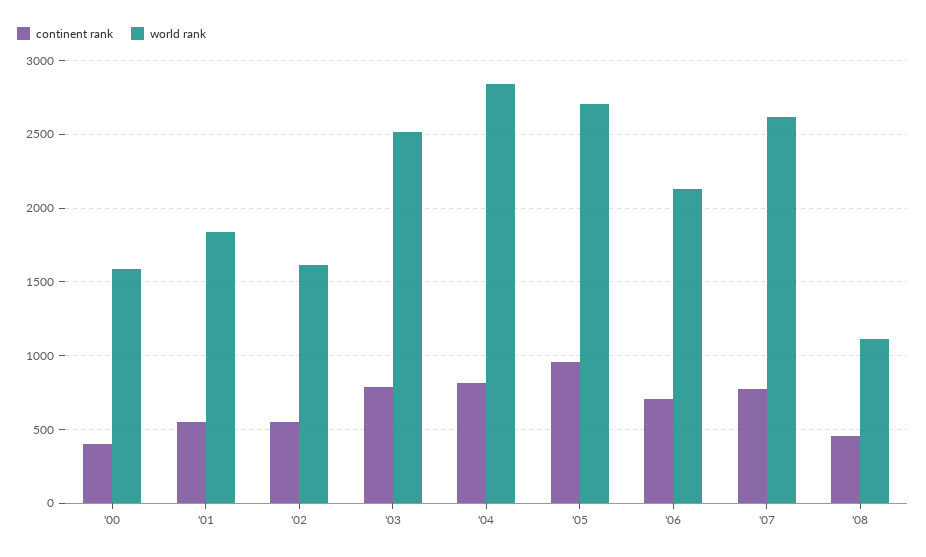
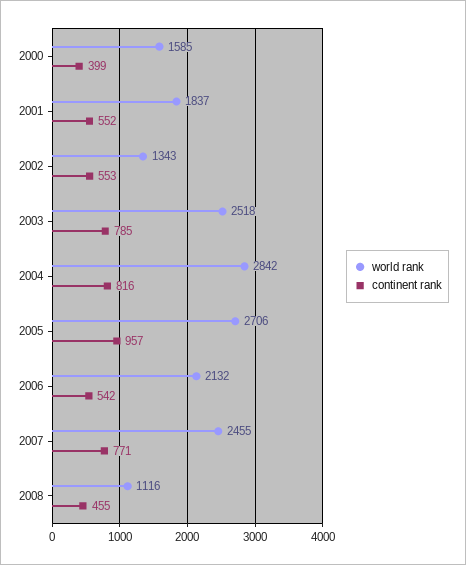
  {
    "continent rank": {
      "'00": 399,
      "'01": 552,
      "'02": 553,
      "'03": 785,
      "'04": 816,
      "'05": 957,
-     "'06": 700,
+     "'06": 542,
      "'07": 771,
      "'08": 455
    },
    "world rank": {
      "'00": 1585,
      "'01": 1837,
-     "'02": 1600,
+     "'02": 1343,
      "'03": 2518,
      "'04": 2842,
      "'05": 2706,
      "'06": 2132,
-     "'07": 2600,
+     "'07": 2455,
      "'08": 1116
    }
  }

